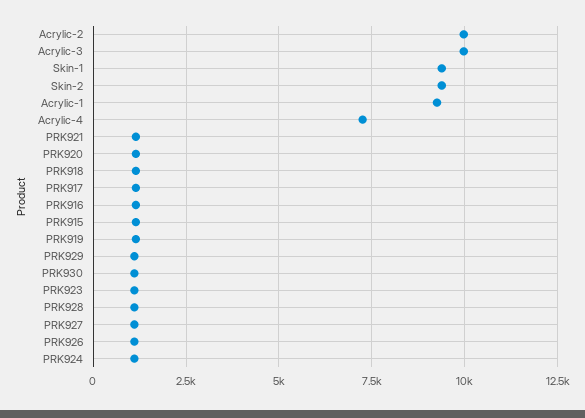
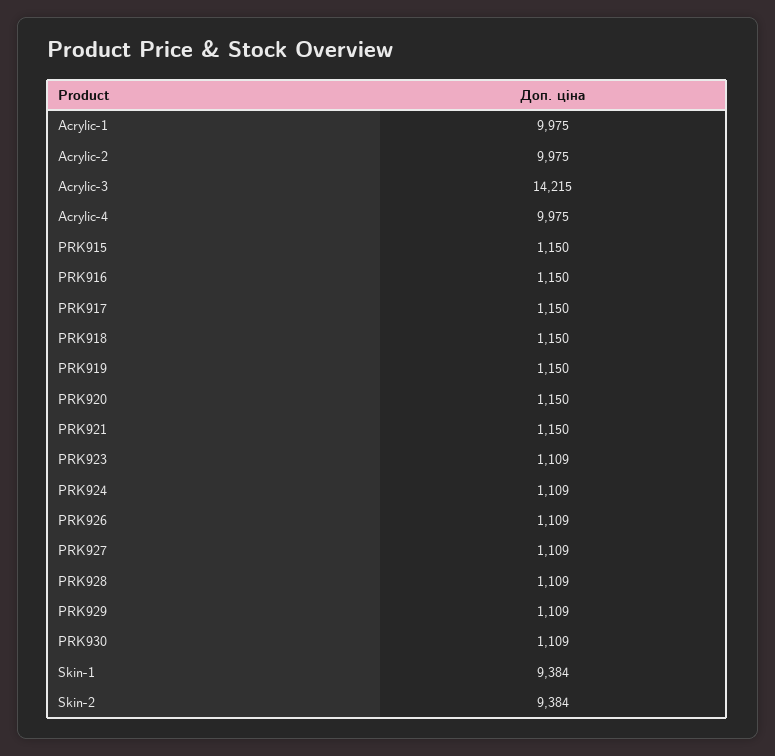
  {
    "Acrylic-2": 9975,
-   "Acrylic-3": 10000,
+   "Acrylic-3": 14215,
    "Skin-1": 9384,
    "Skin-2": 9384,
-   "Acrylic-1": 9250,
+   "Acrylic-1": 9975,
-   "Acrylic-4": 7250,
+   "Acrylic-4": 9975,
    "PRK921": 1150,
    "PRK920": 1150,
    "PRK918": 1150,
    "PRK917": 1150,
    "PRK916": 1150,
    "PRK915": 1150,
    "PRK919": 1150,
    "PRK929": 1109,
    "PRK930": 1109,
    "PRK923": 1109,
    "PRK928": 1109,
    "PRK927": 1109,
    "PRK926": 1109,
    "PRK924": 1109
  }

